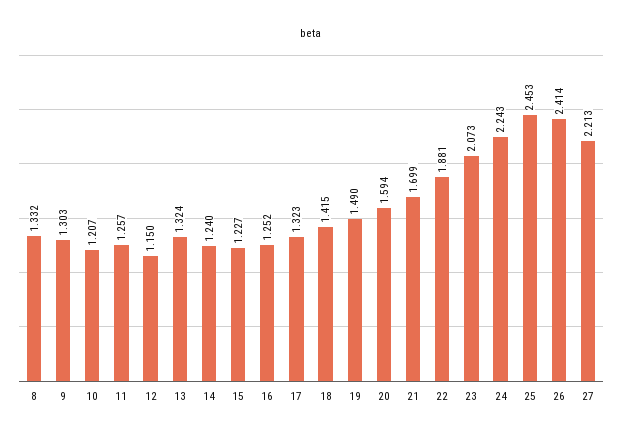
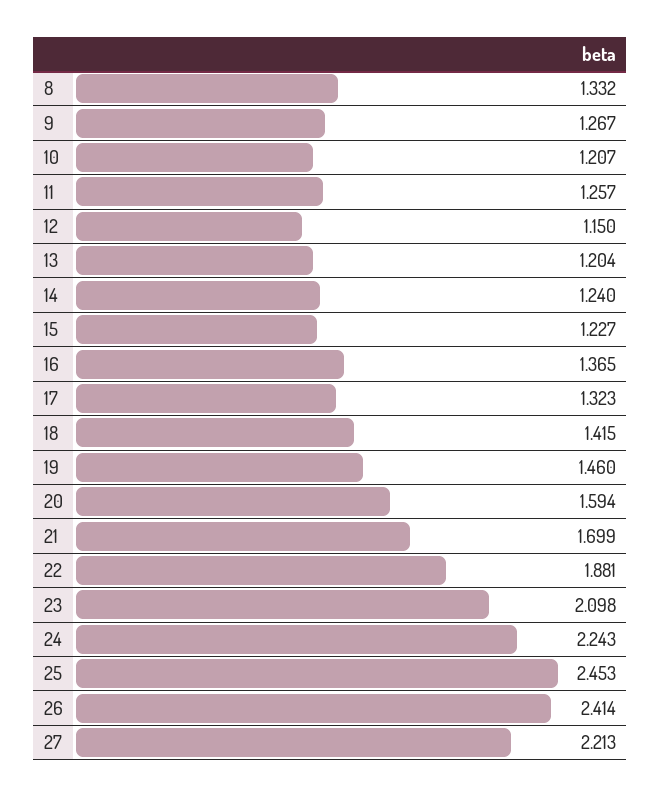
  {
    "8": 1.332,
-   "9": 1.303,
+   "9": 1.267,
    "10": 1.207,
    "11": 1.257,
    "12": 1.15,
-   "13": 1.324,
+   "13": 1.204,
    "14": 1.24,
    "15": 1.227,
-   "16": 1.252,
+   "16": 1.365,
    "17": 1.323,
    "18": 1.415,
-   "19": 1.49,
+   "19": 1.46,
    "20": 1.594,
    "21": 1.699,
    "22": 1.881,
-   "23": 2.073,
+   "23": 2.098,
    "24": 2.243,
    "25": 2.453,
    "26": 2.414,
    "27": 2.213
  }

